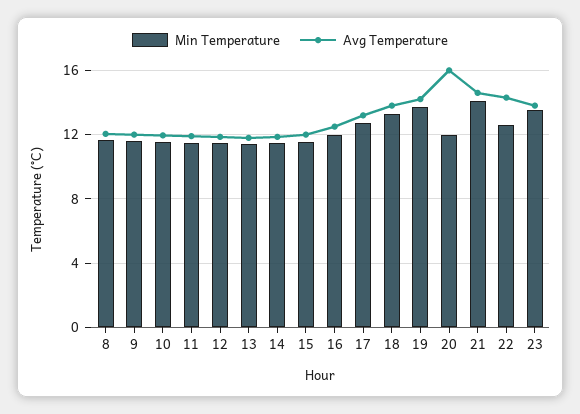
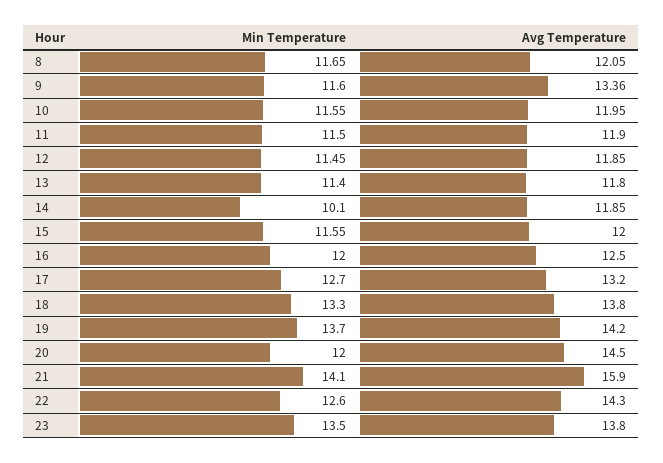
  {
    "Min Temperature": {
      "8": 11.65,
      "9": 11.6,
      "10": 11.55,
      "11": 11.5,
      "12": 11.45,
      "13": 11.4,
-     "14": 11.5,
+     "14": 10.1,
      "15": 11.55,
      "16": 12,
      "17": 12.7,
      "18": 13.3,
      "19": 13.7,
      "20": 12,
      "21": 14.1,
      "22": 12.6,
      "23": 13.5
    },
    "Avg Temperature": {
      "8": 12.05,
-     "9": 12,
+     "9": 13.36,
      "10": 11.95,
      "11": 11.9,
      "12": 11.85,
      "13": 11.8,
      "14": 11.85,
      "15": 12,
      "16": 12.5,
      "17": 13.2,
      "18": 13.8,
      "19": 14.2,
-     "20": 16,
+     "20": 14.5,
-     "21": 14.5,
+     "21": 15.9,
      "22": 14.3,
      "23": 13.8
    }
  }

